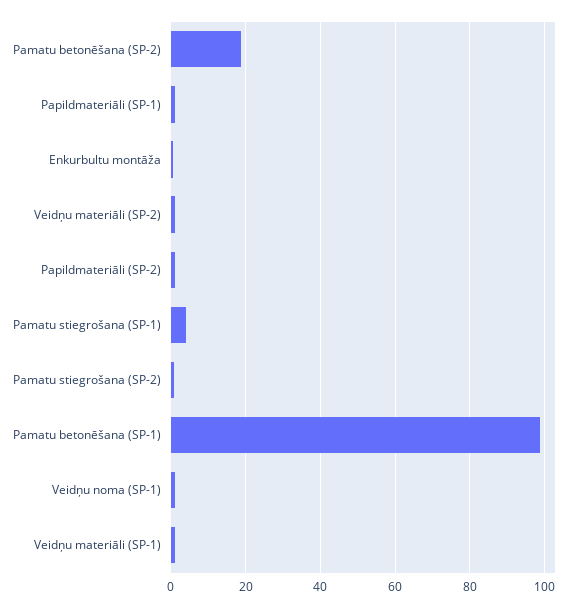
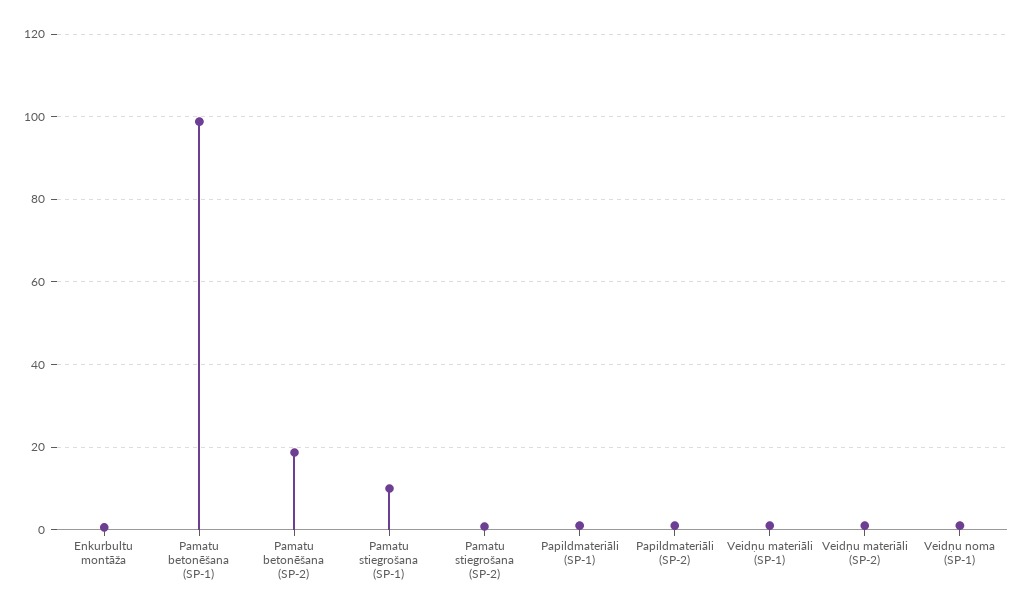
  {
    "Pamatu betonēšana (SP-2)": 18,
    "Papildmateriāli (SP-1)": 2,
    "Enkurbultu montāža": 0,
    "Veidņu materiāli (SP-2)": 2,
    "Papildmateriāli (SP-2)": 2,
-   "Pamatu stiegrošana (SP-1)": 4,
+   "Pamatu stiegrošana (SP-1)": 10,
    "Pamatu stiegrošana (SP-2)": 0,
    "Pamatu betonēšana (SP-1)": 98,
    "Veidņu noma (SP-1)": 2,
    "Veidņu materiāli (SP-1)": 2
  }

